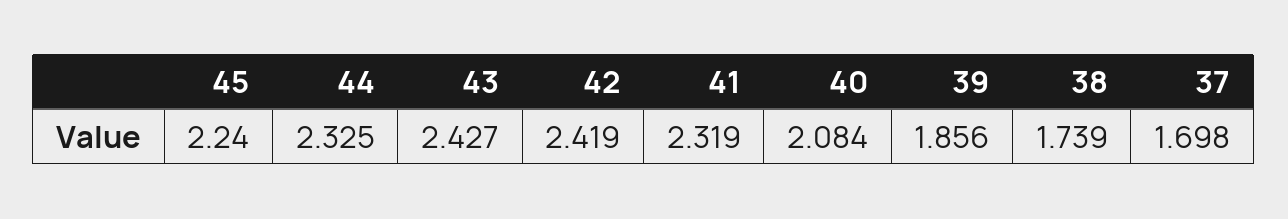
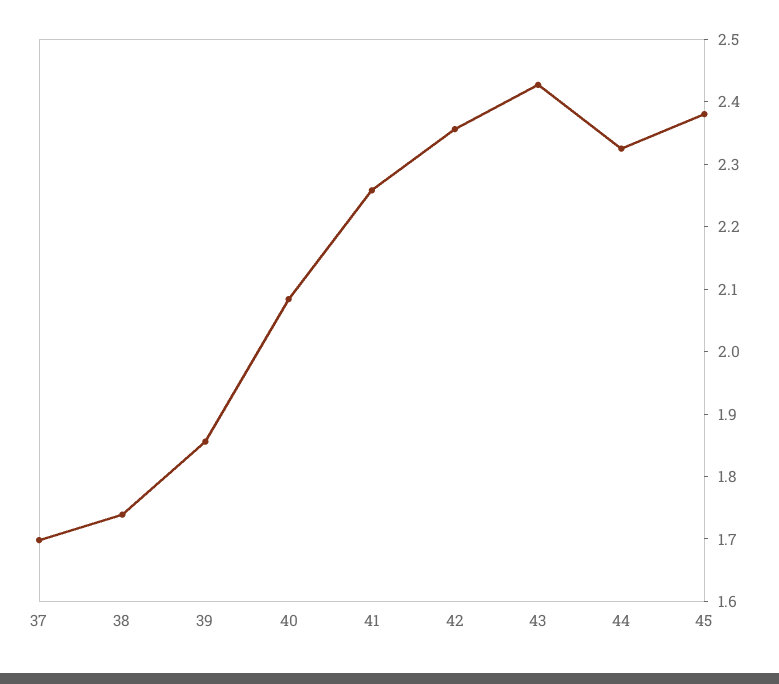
  {
-   "45": 2.24,
+   "45": 2.38,
    "44": 2.325,
    "43": 2.427,
-   "42": 2.419,
+   "42": 2.36,
-   "41": 2.319,
+   "41": 2.26,
    "40": 2.084,
    "39": 1.856,
    "38": 1.739,
    "37": 1.698
  }

